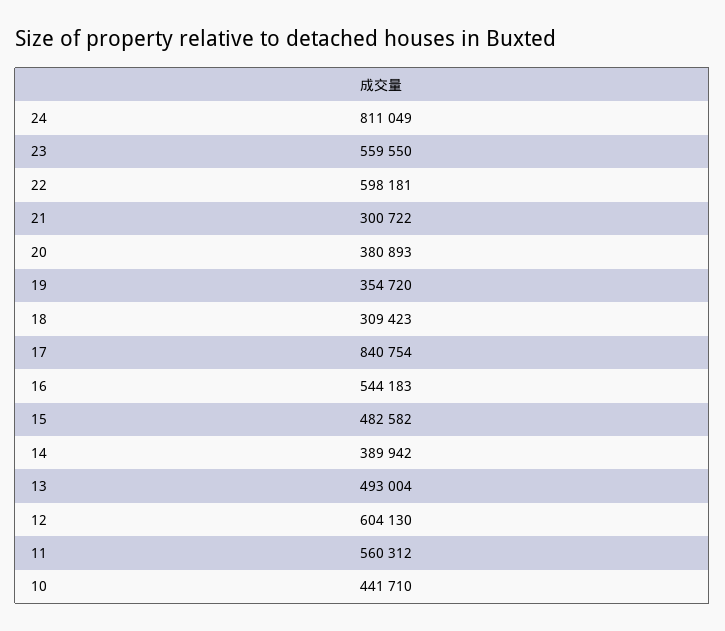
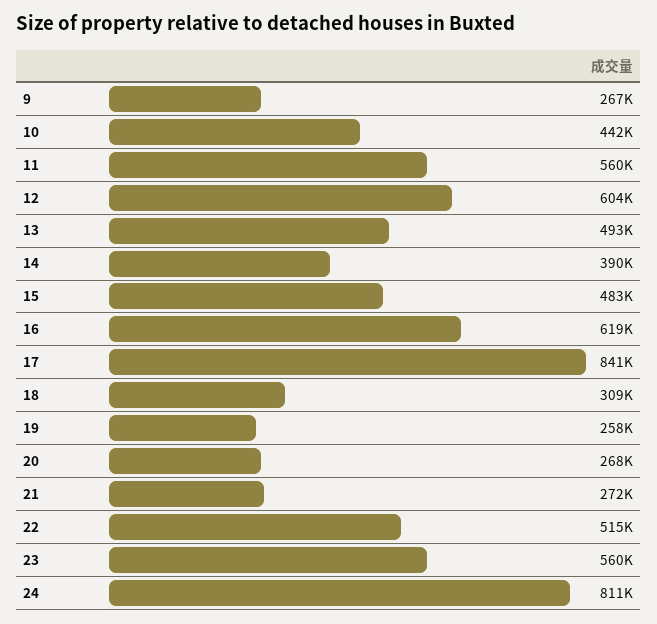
  {
    "24": 811049,
    "23": 559550,
-   "22": 598181,
+   "22": 515000,
-   "21": 300722,
+   "21": 272000,
-   "20": 380893,
+   "20": 268000,
-   "19": 354720,
+   "19": 258000,
    "18": 309423,
    "17": 840754,
-   "16": 544183,
+   "16": 619000,
    "15": 482582,
    "14": 389942,
    "13": 493004,
    "12": 604130,
    "11": 560312,
-   "10": 441710
+   "10": 441710,
+   "9": 267000
  }

